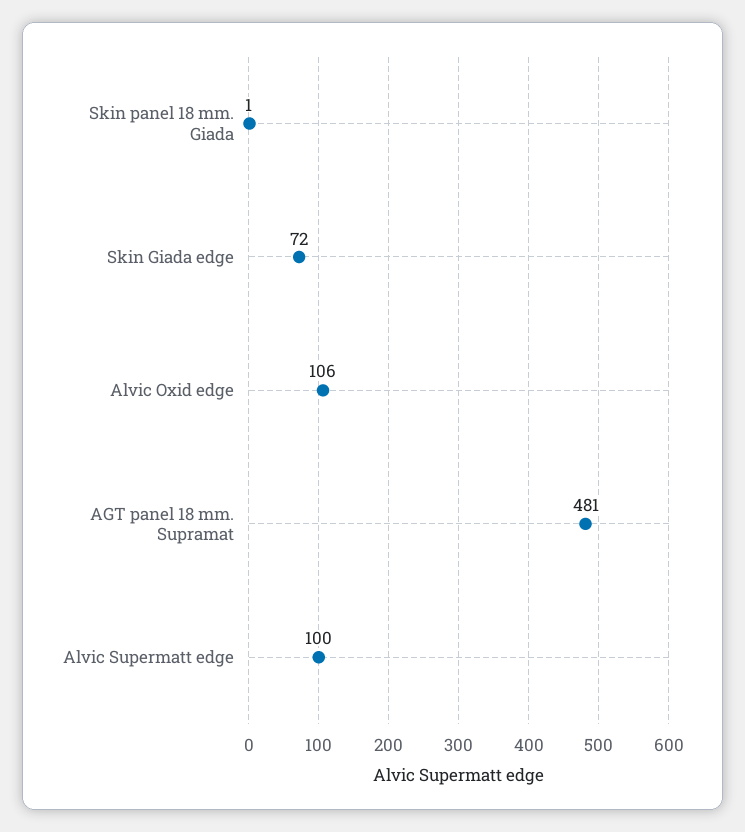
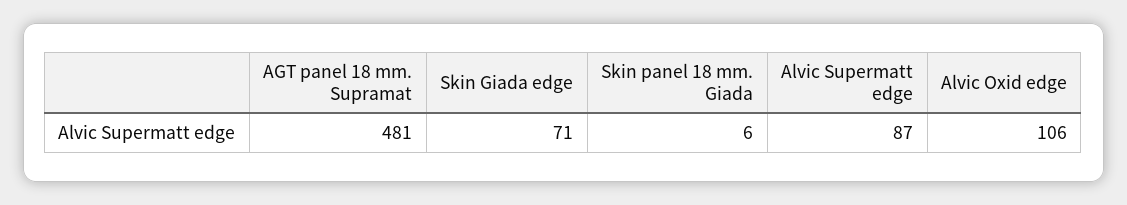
  {
-   "Skin panel 18 mm. Giada": 1,
+   "Skin panel 18 mm. Giada": 6,
-   "Skin Giada edge": 72,
+   "Skin Giada edge": 71,
    "Alvic Oxid edge": 106,
    "AGT panel 18 mm. Supramat": 481,
-   "Alvic Supermatt edge": 100
+   "Alvic Supermatt edge": 87
  }

